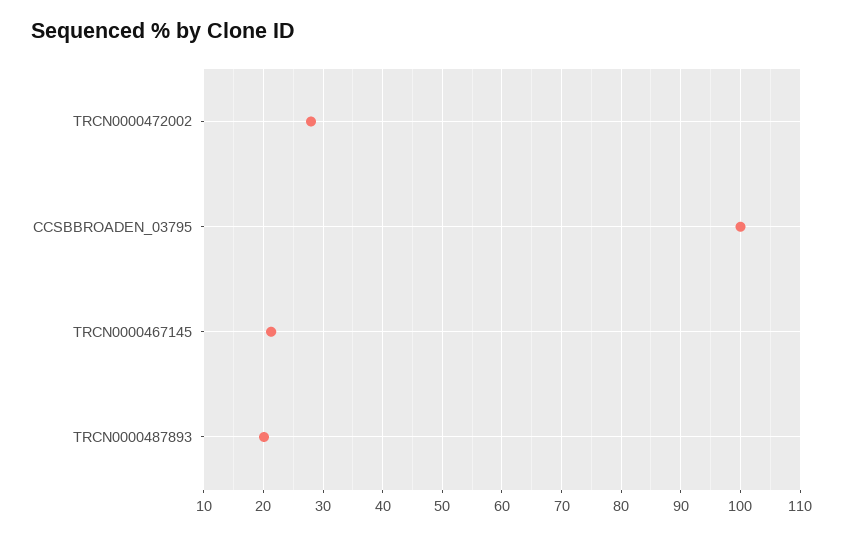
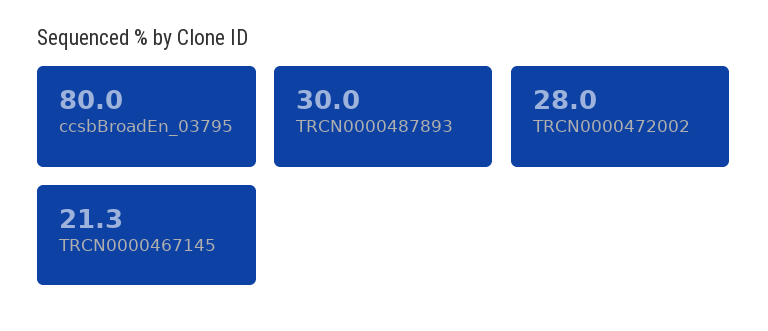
  {
    "TRCN0000472002": 28,
-   "CCSBBROADEN_03795": 100,
+   "CCSBBROADEN_03795": 80,
    "TRCN0000467145": 21.3,
-   "TRCN0000487893": 20
+   "TRCN0000487893": 30
  }

